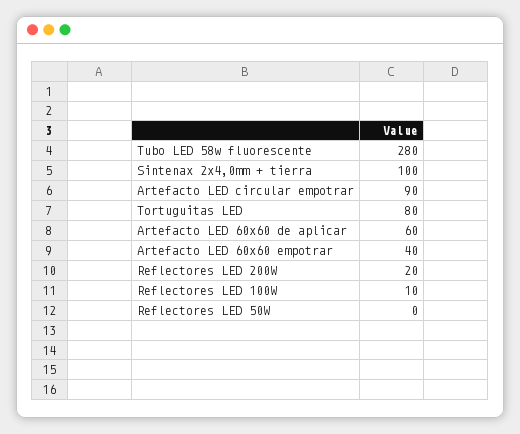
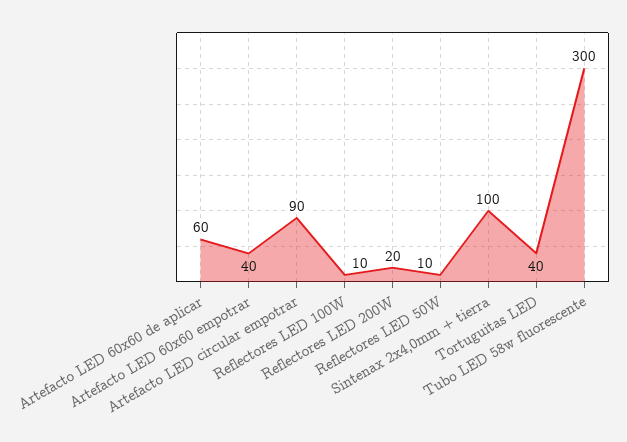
  {
-   "Tubo LED 58w fluorescente": 280,
+   "Tubo LED 58w fluorescente": 300,
    "Sintenax 2x4,0mm + tierra": 100,
    "Artefacto LED circular empotrar": 90,
-   "Tortuguitas LED": 80,
+   "Tortuguitas LED": 40,
    "Artefacto LED 60x60 de aplicar": 60,
    "Artefacto LED 60x60 empotrar": 40,
    "Reflectores LED 200W": 20,
    "Reflectores LED 100W": 10,
-   "Reflectores LED 50W": 0
+   "Reflectores LED 50W": 10
  }

